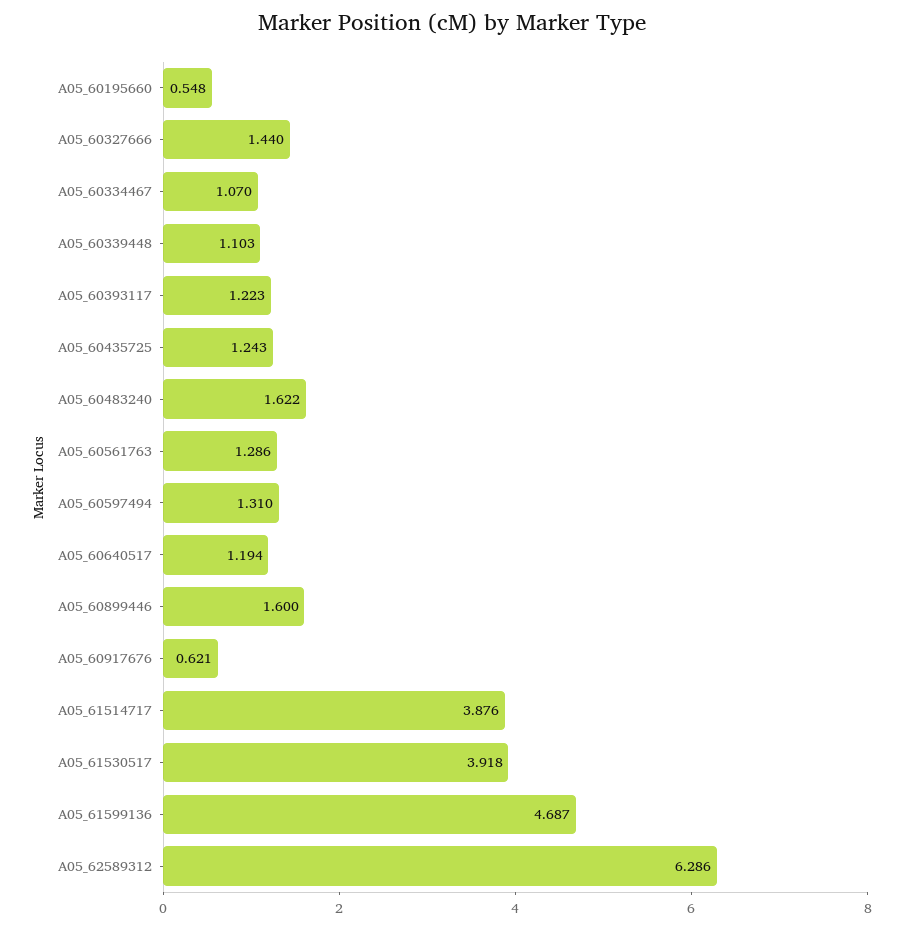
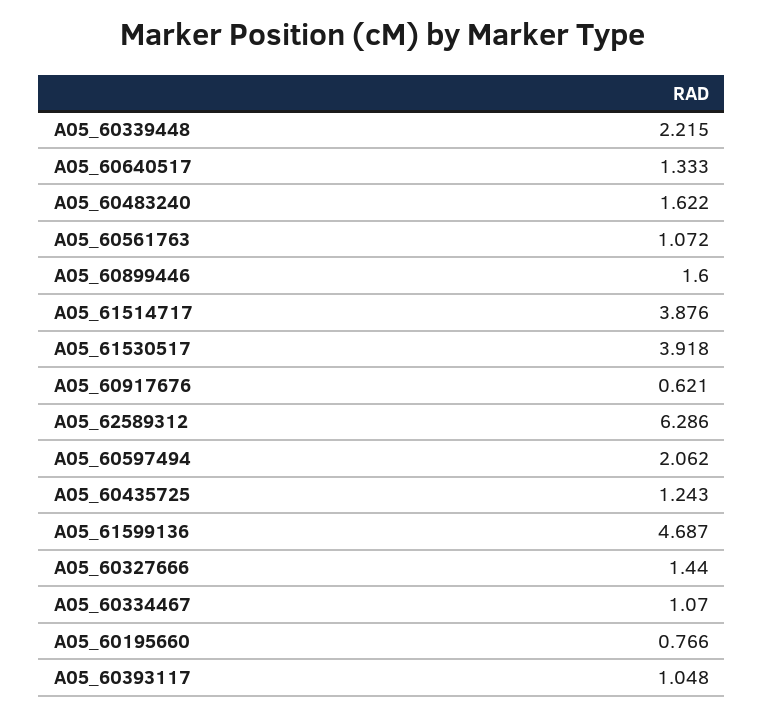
  {
-   "A05_60195660": 0.548,
+   "A05_60195660": 0.766,
    "A05_60327666": 1.44,
    "A05_60334467": 1.07,
-   "A05_60339448": 1.103,
+   "A05_60339448": 2.215,
-   "A05_60393117": 1.223,
+   "A05_60393117": 1.048,
    "A05_60435725": 1.243,
    "A05_60483240": 1.622,
-   "A05_60561763": 1.286,
+   "A05_60561763": 1.072,
-   "A05_60597494": 1.31,
+   "A05_60597494": 2.062,
-   "A05_60640517": 1.194,
+   "A05_60640517": 1.333,
    "A05_60899446": 1.6,
    "A05_60917676": 0.621,
    "A05_61514717": 3.876,
    "A05_61530517": 3.918,
    "A05_61599136": 4.687,
    "A05_62589312": 6.286
  }

